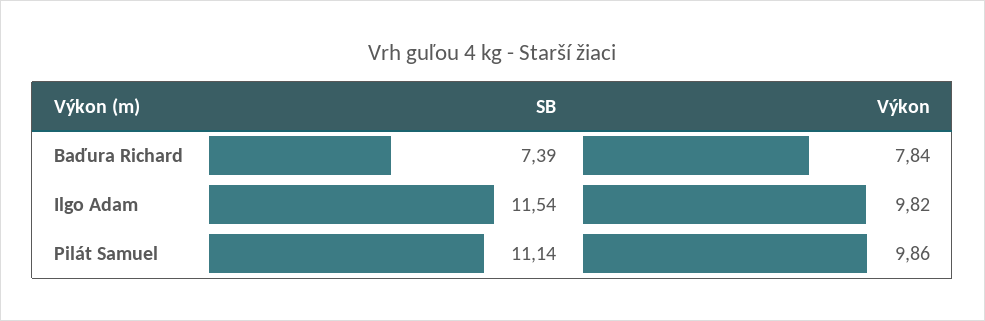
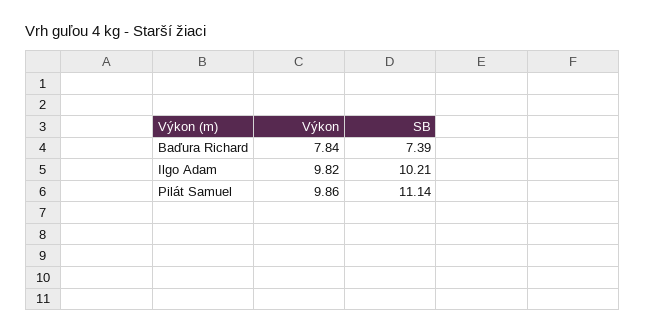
  {
    "SB": {
      "Baďura Richard": 7.39,
-     "Ilgo Adam": 11.54,
+     "Ilgo Adam": 10.21,
      "Pilát Samuel": 11.14
    },
    "Výkon": {
      "Baďura Richard": 7.84,
      "Ilgo Adam": 9.82,
      "Pilát Samuel": 9.86
    }
  }

